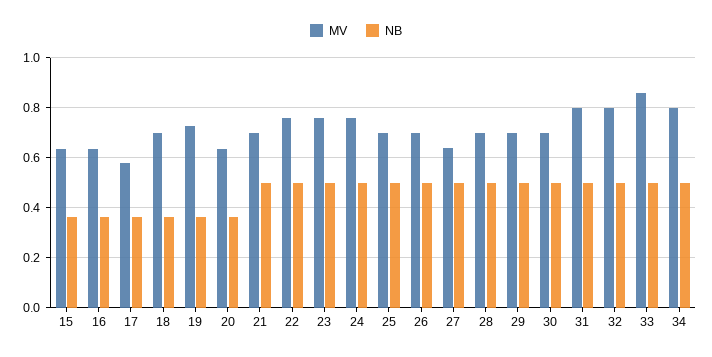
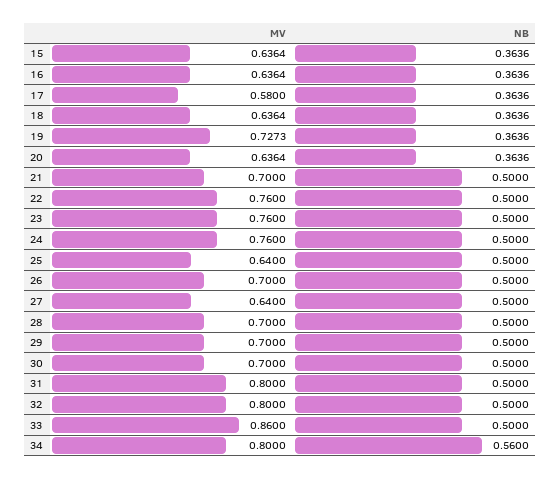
  {
    "MV": {
      "15": 0.6364,
      "16": 0.6364,
      "17": 0.58,
-     "18": 0.7,
+     "18": 0.6364,
      "19": 0.7273,
      "20": 0.6364,
      "21": 0.7,
      "22": 0.76,
      "23": 0.76,
      "24": 0.76,
-     "25": 0.7,
+     "25": 0.64,
      "26": 0.7,
      "27": 0.64,
      "28": 0.7,
      "29": 0.7,
      "30": 0.7,
      "31": 0.8,
      "32": 0.8,
      "33": 0.86,
      "34": 0.8
    },
    "NB": {
      "15": 0.3636,
      "16": 0.3636,
      "17": 0.3636,
      "18": 0.3636,
      "19": 0.3636,
      "20": 0.3636,
      "21": 0.5,
      "22": 0.5,
      "23": 0.5,
      "24": 0.5,
      "25": 0.5,
      "26": 0.5,
      "27": 0.5,
      "28": 0.5,
      "29": 0.5,
      "30": 0.5,
      "31": 0.5,
      "32": 0.5,
      "33": 0.5,
-     "34": 0.5
+     "34": 0.56
    }
  }

